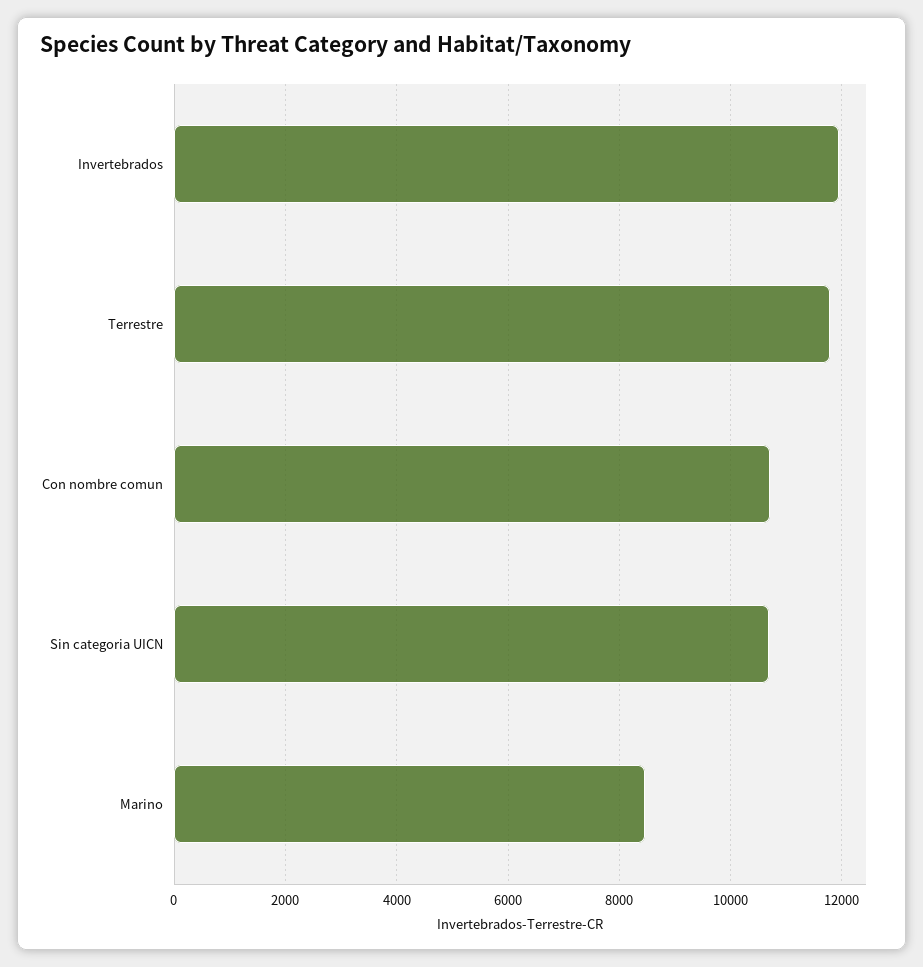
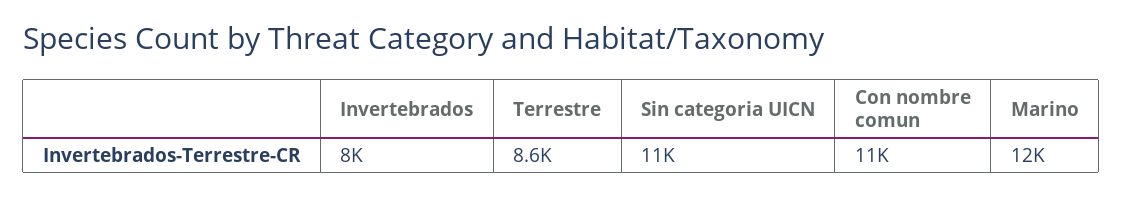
  {
-   "Invertebrados": 12000,
+   "Invertebrados": 8000,
-   "Terrestre": 11800,
+   "Terrestre": 8600,
    "Con nombre comun": 11000,
    "Sin categoria UICN": 11000,
-   "Marino": 8400
+   "Marino": 12000
  }

